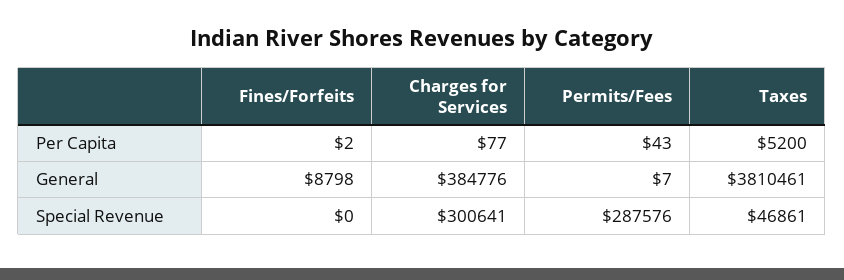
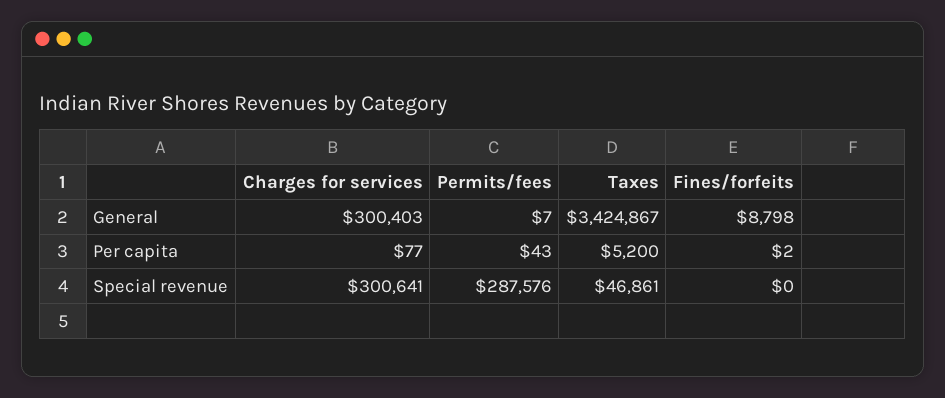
  {
    "Fines/Forfeits": {
      "Per Capita": 2,
      "General": 8798,
      "Special Revenue": 0
    },
    "Charges for Services": {
      "Per Capita": 77,
-     "General": 384776,
+     "General": 300403,
      "Special Revenue": 300641
    },
    "Permits/Fees": {
      "Per Capita": 43,
      "General": 7,
      "Special Revenue": 287576
    },
    "Taxes": {
      "Per Capita": 5200,
-     "General": 3810461,
+     "General": 3424867,
      "Special Revenue": 46861
    }
  }

